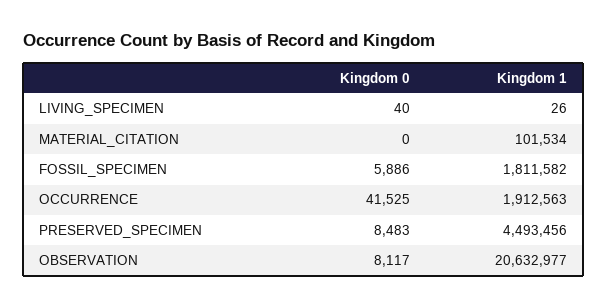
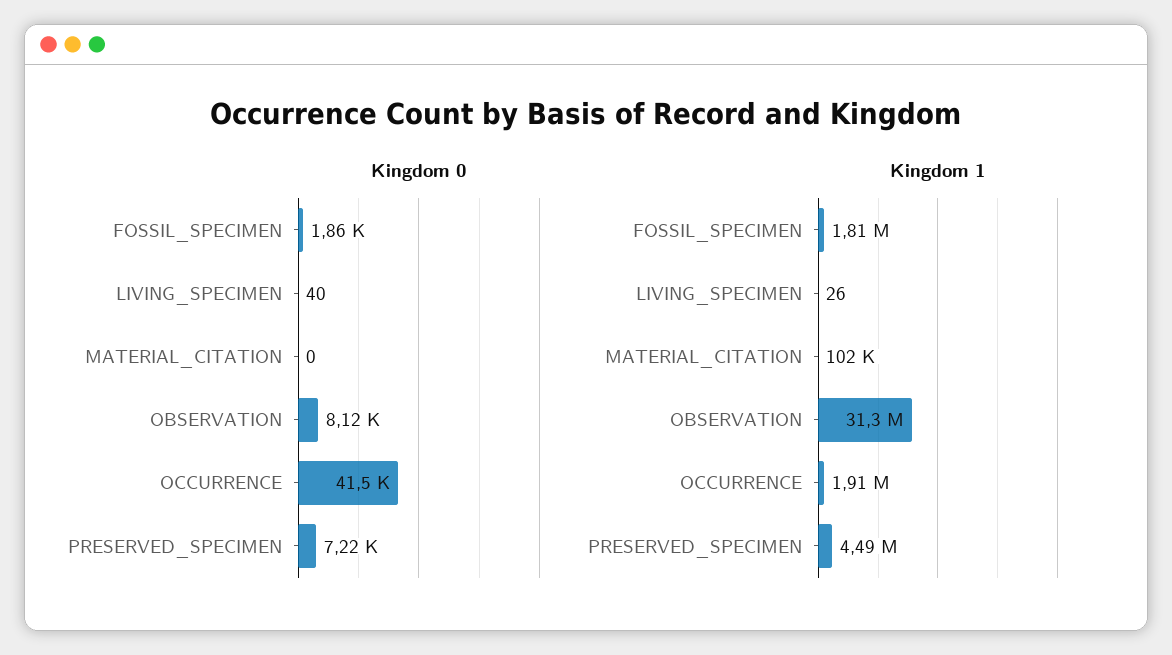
  {
    "Kingdom 0": {
      "LIVING_SPECIMEN": 40,
      "MATERIAL_CITATION": 0,
-     "FOSSIL_SPECIMEN": 5886,
+     "FOSSIL_SPECIMEN": 1860,
      "OCCURRENCE": 41525,
-     "PRESERVED_SPECIMEN": 8483,
+     "PRESERVED_SPECIMEN": 7220,
      "OBSERVATION": 8117
    },
    "Kingdom 1": {
      "LIVING_SPECIMEN": 26,
      "MATERIAL_CITATION": 101534,
      "FOSSIL_SPECIMEN": 1811582,
      "OCCURRENCE": 1912563,
      "PRESERVED_SPECIMEN": 4493456,
-     "OBSERVATION": 20632977
+     "OBSERVATION": 31300000
    }
  }

